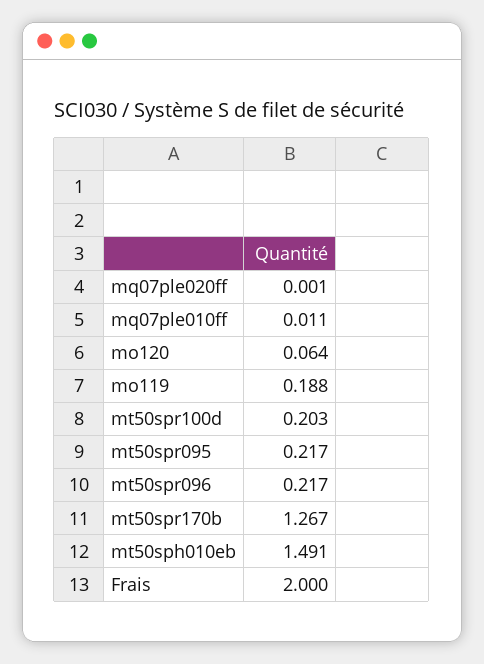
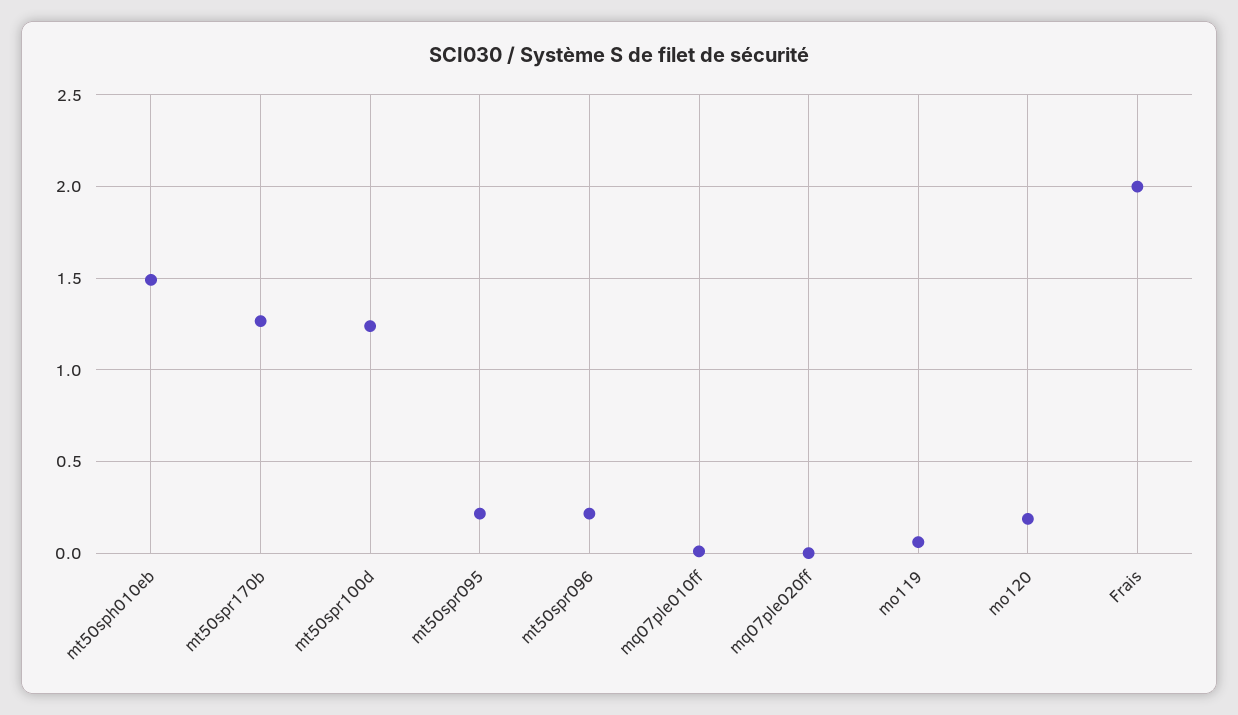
  {
    "mq07ple020ff": 0.001,
    "mq07ple010ff": 0.011,
-   "mo120": 0.064,
+   "mo120": 0.2,
-   "mo119": 0.188,
+   "mo119": 0.05,
-   "mt50spr100d": 0.203,
+   "mt50spr100d": 1.25,
    "mt50spr095": 0.217,
    "mt50spr096": 0.217,
    "mt50spr170b": 1.267,
    "mt50sph010eb": 1.491,
    "Frais": 2
  }

